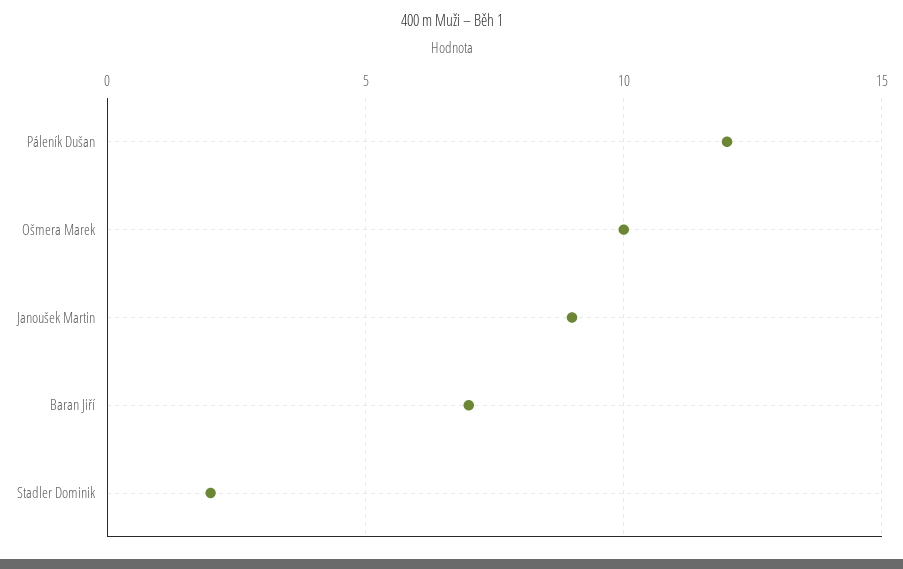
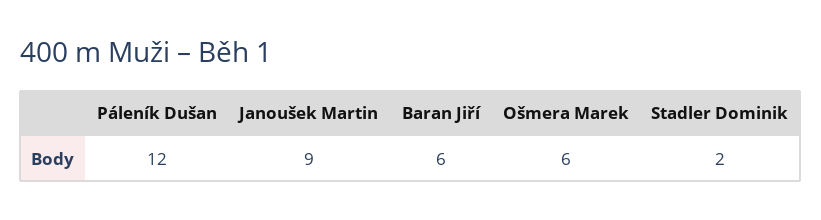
  {
    "Páleník Dušan": 12,
-   "Ošmera Marek": 10,
+   "Ošmera Marek": 6,
    "Janoušek Martin": 9,
-   "Baran Jiří": 7,
+   "Baran Jiří": 6,
    "Stadler Dominik": 2
  }

